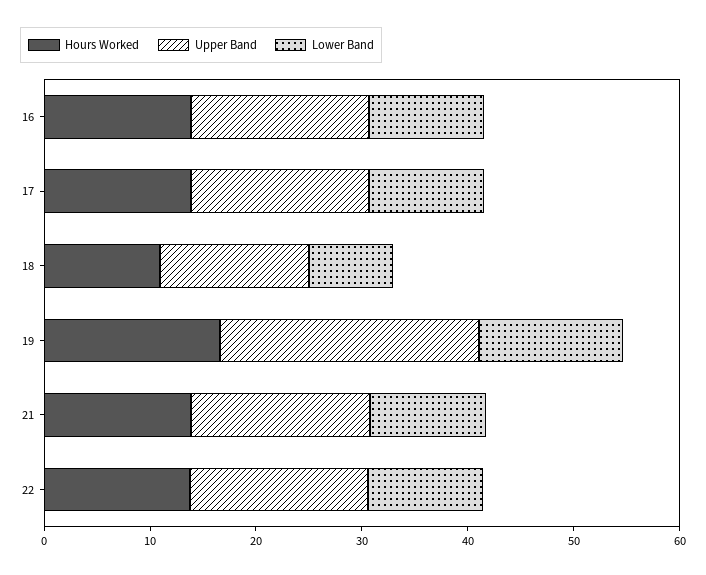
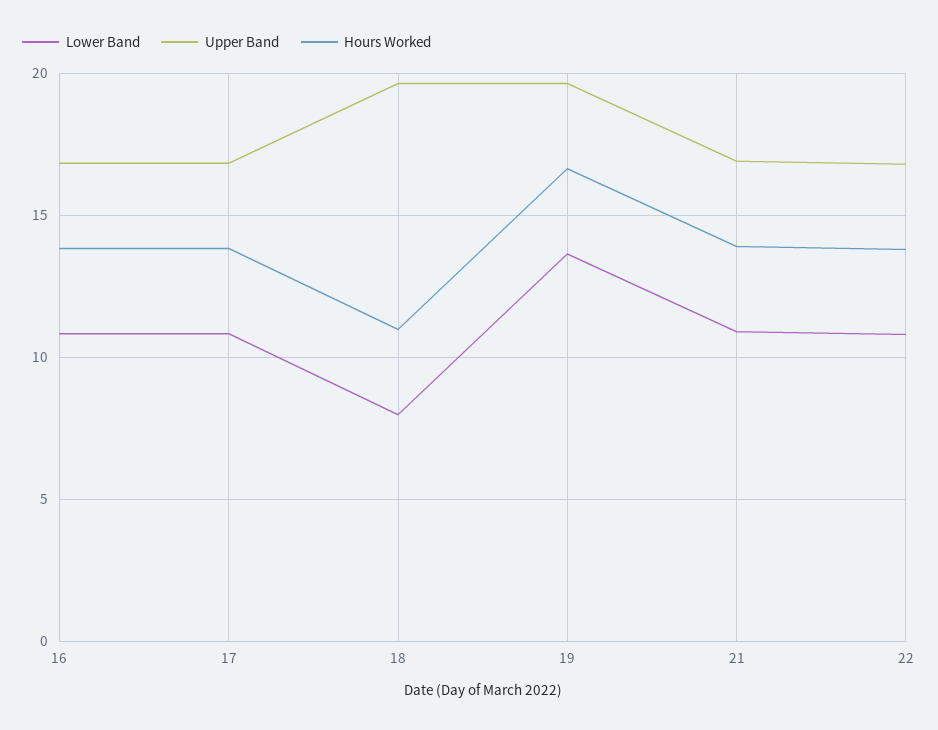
  {
    "Hours Worked": {
      "16": 14,
      "17": 14,
      "18": 11,
      "19": 16.5,
      "21": 14,
      "22": 14
    },
    "Upper Band": {
      "16": 17,
      "17": 17,
-     "18": 14,
+     "18": 19.5,
-     "19": 24,
+     "19": 19.5,
      "21": 17,
      "22": 17
    },
    "Lower Band": {
      "16": 11,
      "17": 11,
      "18": 8,
      "19": 13.5,
      "21": 11,
      "22": 11
    }
  }

